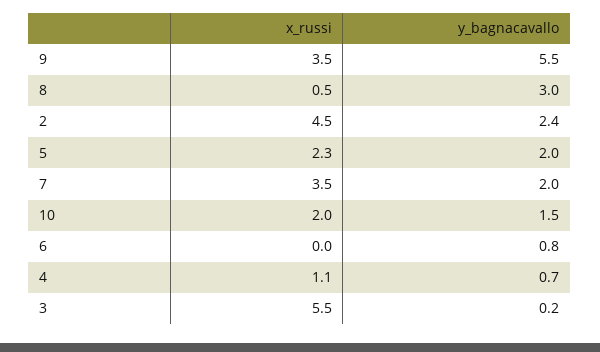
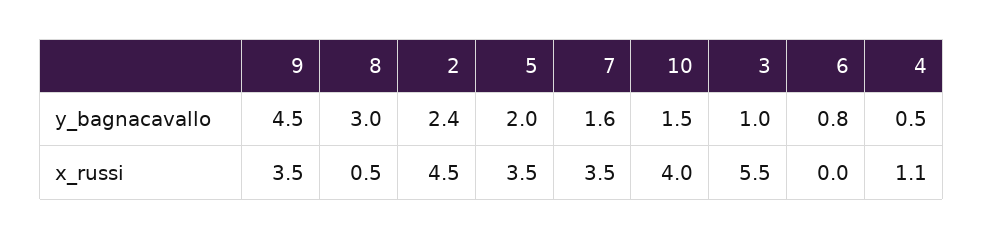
  {
    "x_russi": {
      "9": 3.5,
      "8": 0.5,
      "2": 4.5,
-     "5": 2.3,
+     "5": 3.5,
      "7": 3.5,
-     "10": 2,
+     "10": 4,
      "6": 0,
      "4": 1.1,
      "3": 5.5
    },
    "y_bagnacavallo": {
-     "9": 5.5,
+     "9": 4.5,
      "8": 3,
      "2": 2.4,
      "5": 2,
-     "7": 2,
+     "7": 1.6,
      "10": 1.5,
      "6": 0.8,
-     "4": 0.7,
+     "4": 0.5,
-     "3": 0.2
+     "3": 1
    }
  }

